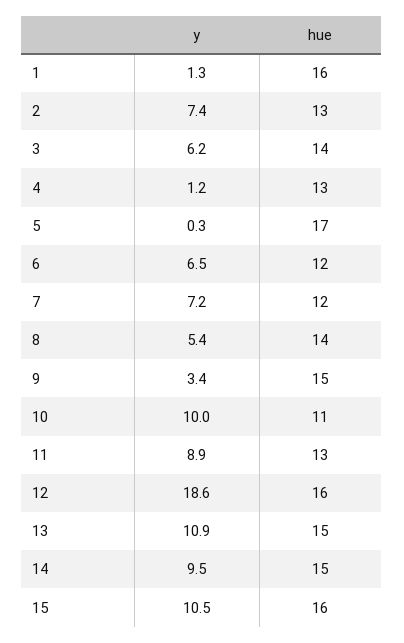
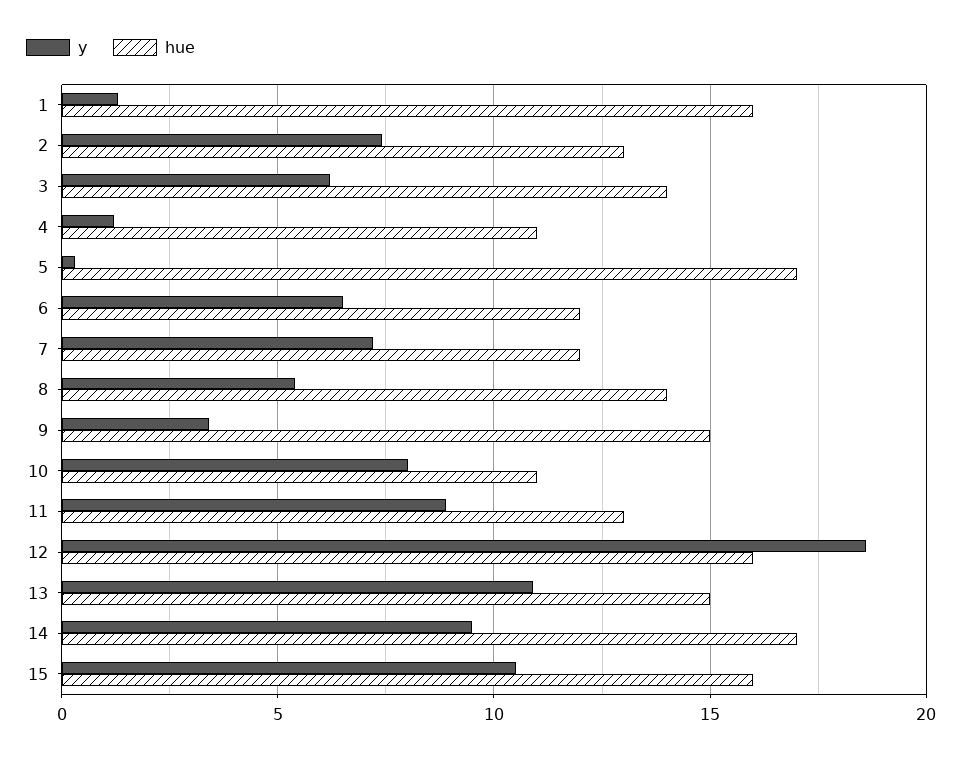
  {
    "y": {
      "1": 1.3,
      "2": 7.4,
      "3": 6.2,
      "4": 1.2,
      "5": 0.3,
      "6": 6.5,
      "7": 7.2,
      "8": 5.4,
      "9": 3.4,
-     "10": 10,
+     "10": 8,
      "11": 8.9,
      "12": 18.6,
      "13": 10.9,
      "14": 9.5,
      "15": 10.5
    },
    "hue": {
      "1": 16,
      "2": 13,
      "3": 14,
-     "4": 13,
+     "4": 11,
      "5": 17,
      "6": 12,
      "7": 12,
      "8": 14,
      "9": 15,
      "10": 11,
      "11": 13,
      "12": 16,
      "13": 15,
-     "14": 15,
+     "14": 17,
      "15": 16
    }
  }

